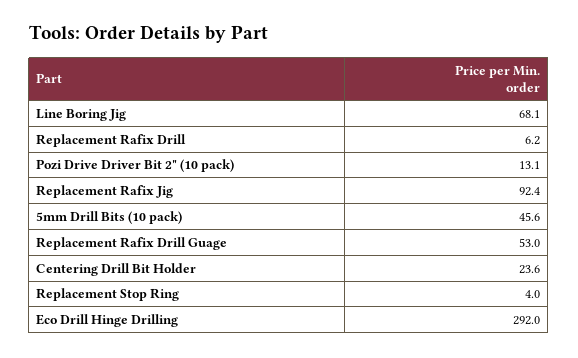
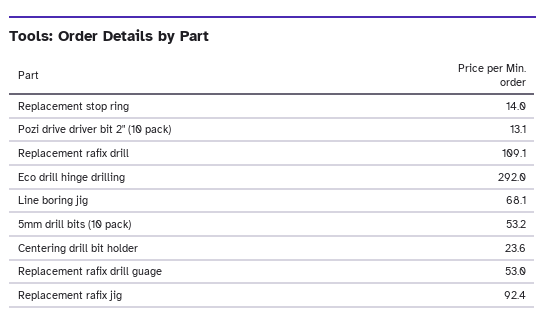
  {
    "Line Boring Jig": 68.1,
-   "Replacement Rafix Drill": 6.2,
+   "Replacement Rafix Drill": 109.1,
    "Pozi Drive Driver Bit 2\" (10 pack)": 13.1,
    "Replacement Rafix Jig": 92.4,
-   "5mm Drill Bits (10 pack)": 45.6,
+   "5mm Drill Bits (10 pack)": 53.2,
    "Replacement Rafix Drill Guage": 53,
    "Centering Drill Bit Holder": 23.6,
-   "Replacement Stop Ring": 4,
+   "Replacement Stop Ring": 14,
    "Eco Drill Hinge Drilling": 292
  }

